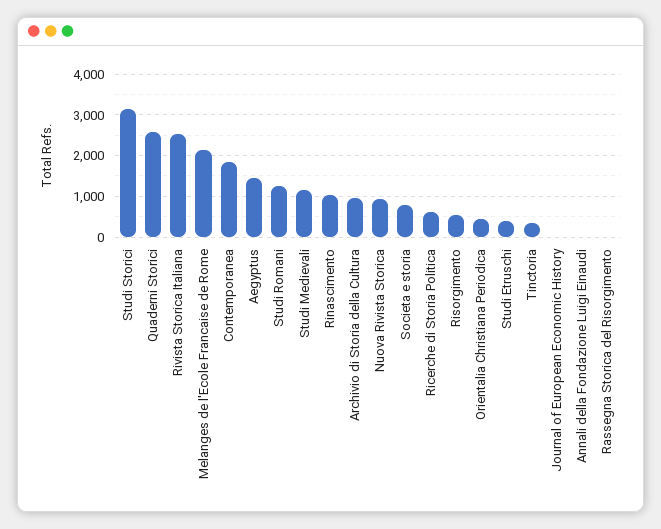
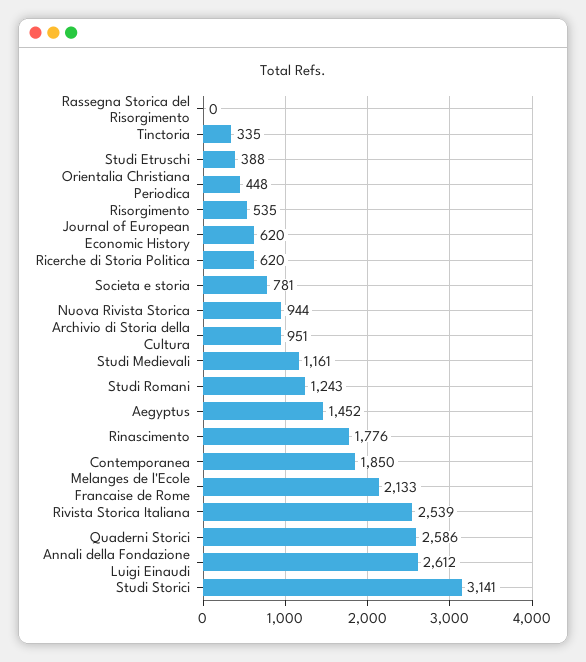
  {
    "Studi Storici": 3141,
    "Quaderni Storici": 2586,
    "Rivista Storica Italiana": 2539,
    "Melanges de l'Ecole Francaise de Rome": 2133,
    "Contemporanea": 1850,
    "Aegyptus": 1452,
    "Studi Romani": 1243,
    "Studi Medievali": 1161,
-   "Rinascimento": 1000,
+   "Rinascimento": 1776,
    "Archivio di Storia della Cultura": 951,
    "Nuova Rivista Storica": 944,
    "Societa e storia": 781,
    "Ricerche di Storia Politica": 620,
    "Risorgimento": 535,
    "Orientalia Christiana Periodica": 448,
    "Studi Etruschi": 388,
    "Tinctoria": 335,
-   "Journal of European Economic History": 0,
+   "Journal of European Economic History": 620,
-   "Annali della Fondazione Luigi Einaudi": 0,
+   "Annali della Fondazione Luigi Einaudi": 2612,
    "Rassegna Storica del Risorgimento": 0
  }

